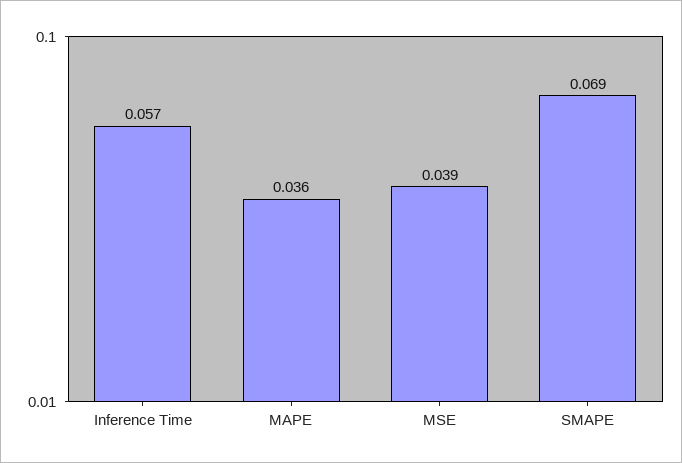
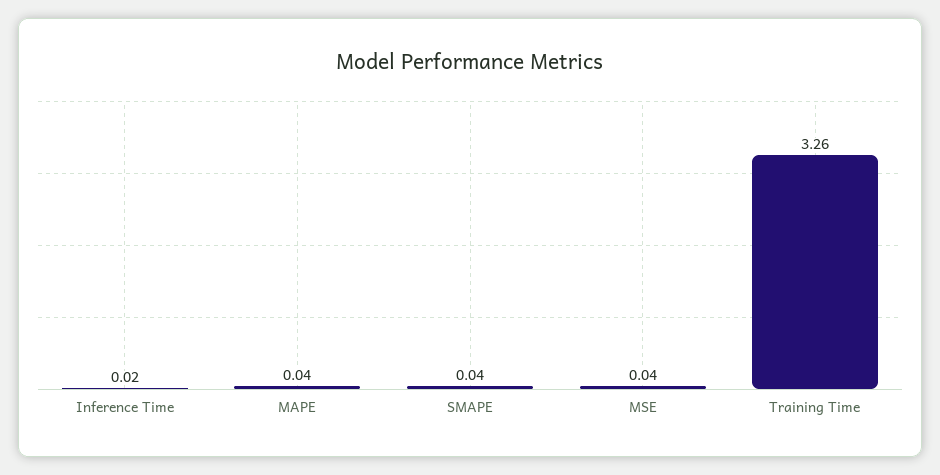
  {
-   "Inference Time": 0.057,
+   "Inference Time": 0.02,
    "MAPE": 0.036,
    "MSE": 0.039,
-   "SMAPE": 0.069
+   "SMAPE": 0.04,
+   "Training Time": 3.26
  }

